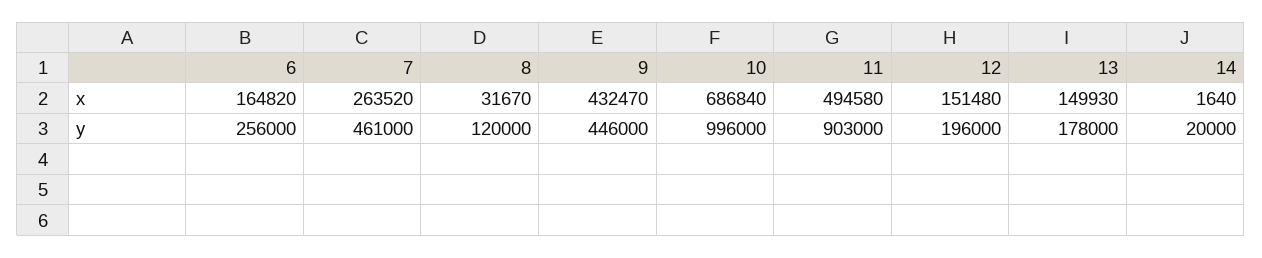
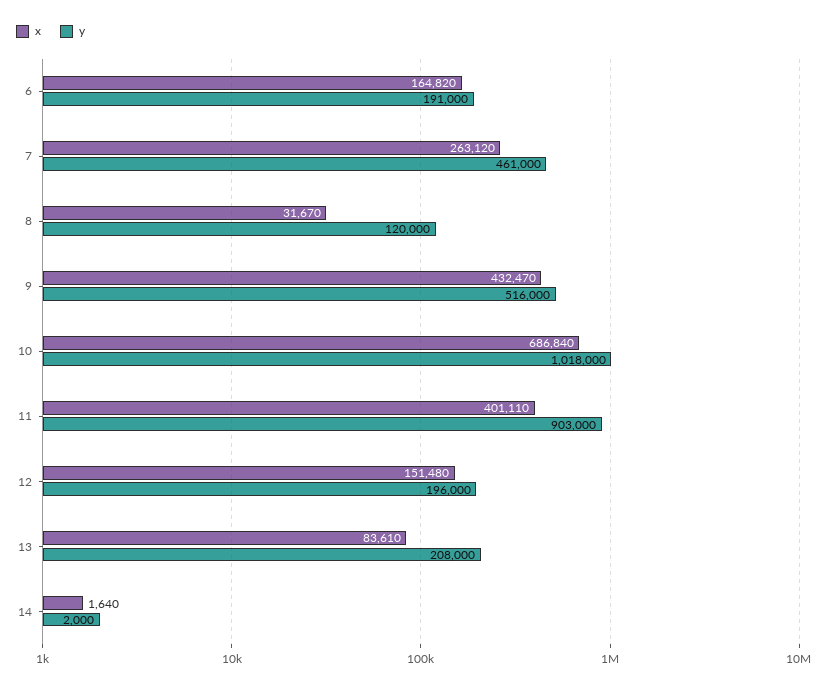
  {
    "x": {
      "6": 164820,
-     "7": 263520,
+     "7": 263120,
      "8": 31670,
      "9": 432470,
      "10": 686840,
-     "11": 494580,
+     "11": 401110,
      "12": 151480,
-     "13": 149930,
+     "13": 83610,
      "14": 1640
    },
    "y": {
-     "6": 256000,
+     "6": 191000,
      "7": 461000,
      "8": 120000,
-     "9": 446000,
+     "9": 516000,
-     "10": 996000,
+     "10": 1018000,
      "11": 903000,
      "12": 196000,
-     "13": 178000,
+     "13": 208000,
-     "14": 20000
+     "14": 2000
    }
  }

